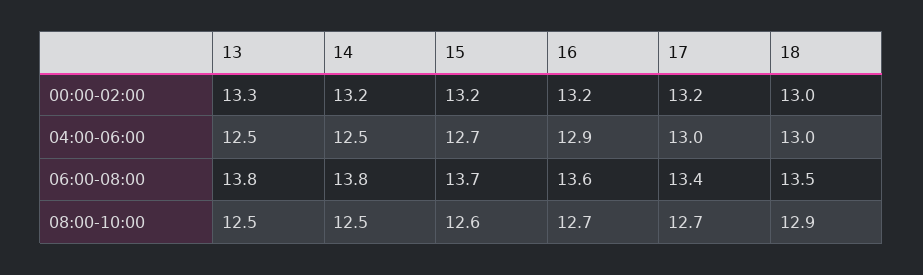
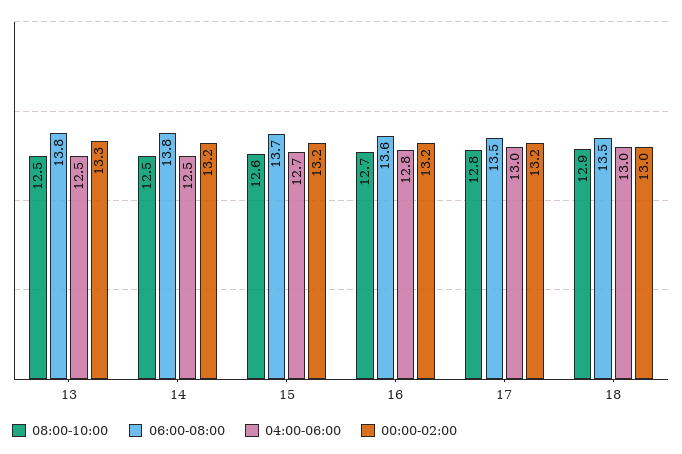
  {
    "00:00-02:00": {
      "13": 13.3,
      "14": 13.2,
      "15": 13.2,
      "16": 13.2,
      "17": 13.2,
      "18": 13
    },
    "04:00-06:00": {
      "13": 12.5,
      "14": 12.5,
      "15": 12.7,
-     "16": 12.9,
+     "16": 12.8,
      "17": 13,
      "18": 13
    },
    "06:00-08:00": {
      "13": 13.8,
      "14": 13.8,
      "15": 13.7,
      "16": 13.6,
-     "17": 13.4,
+     "17": 13.5,
      "18": 13.5
    },
    "08:00-10:00": {
      "13": 12.5,
      "14": 12.5,
      "15": 12.6,
      "16": 12.7,
-     "17": 12.7,
+     "17": 12.8,
      "18": 12.9
    }
  }

